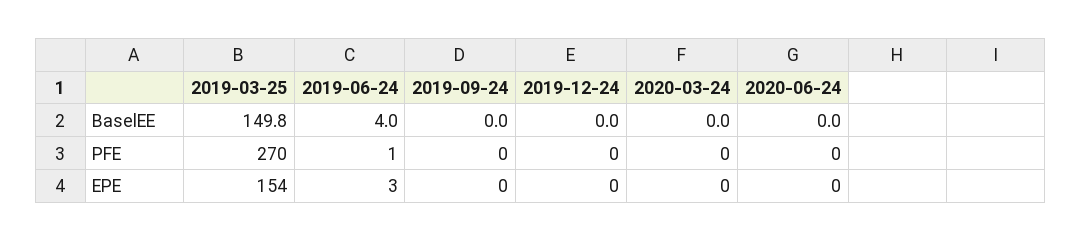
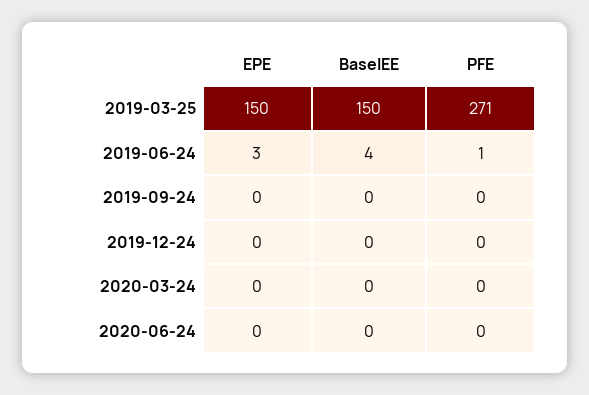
  {
    "2019-03-25": {
      "BaselEE": 149.8,
-     "PFE": 270,
+     "PFE": 271,
-     "EPE": 154
+     "EPE": 150
    },
    "2019-06-24": {
      "BaselEE": 4,
      "PFE": 1,
      "EPE": 3
    },
    "2019-09-24": {
      "BaselEE": 0,
      "PFE": 0,
      "EPE": 0
    },
    "2019-12-24": {
      "BaselEE": 0,
      "PFE": 0,
      "EPE": 0
    },
    "2020-03-24": {
      "BaselEE": 0,
      "PFE": 0,
      "EPE": 0
    },
    "2020-06-24": {
      "BaselEE": 0,
      "PFE": 0,
      "EPE": 0
    }
  }

